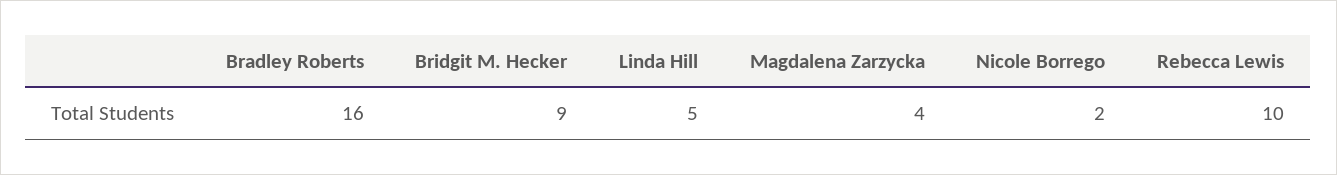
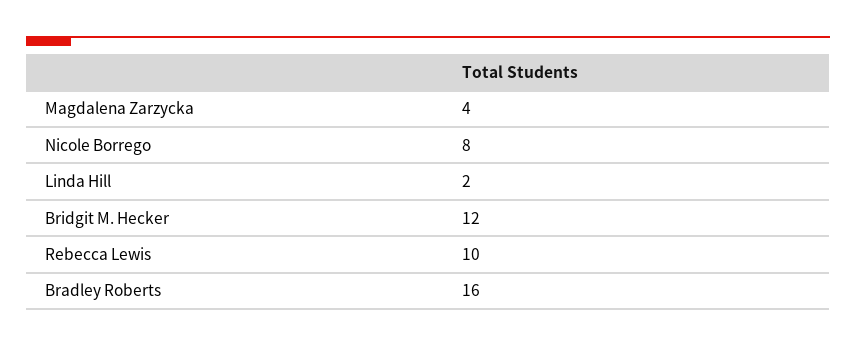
  {
    "Bradley Roberts": 16,
-   "Bridgit M. Hecker": 9,
+   "Bridgit M. Hecker": 12,
-   "Linda Hill": 5,
+   "Linda Hill": 2,
    "Magdalena Zarzycka": 4,
-   "Nicole Borrego": 2,
+   "Nicole Borrego": 8,
    "Rebecca Lewis": 10
  }

